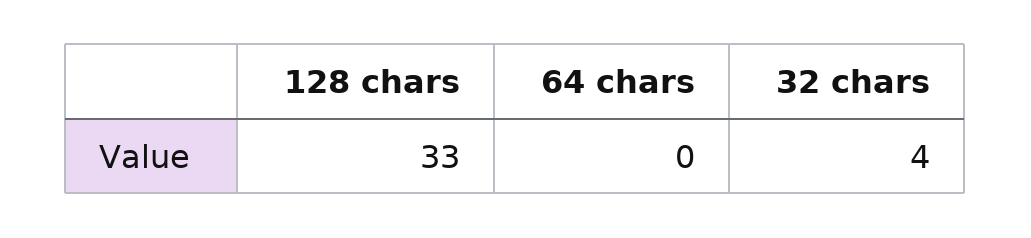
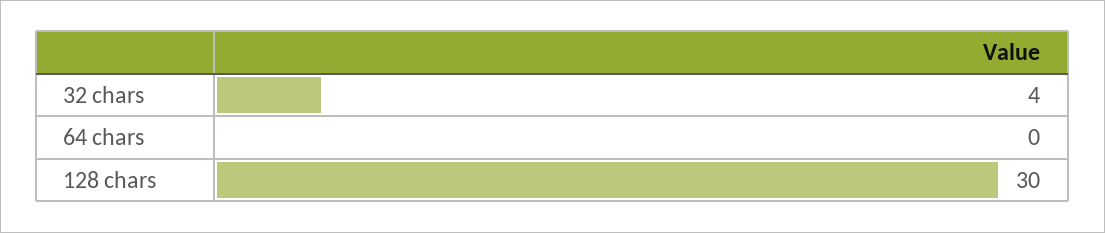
  {
-   "128 chars": 33,
+   "128 chars": 30,
    "64 chars": 0,
    "32 chars": 4
  }

